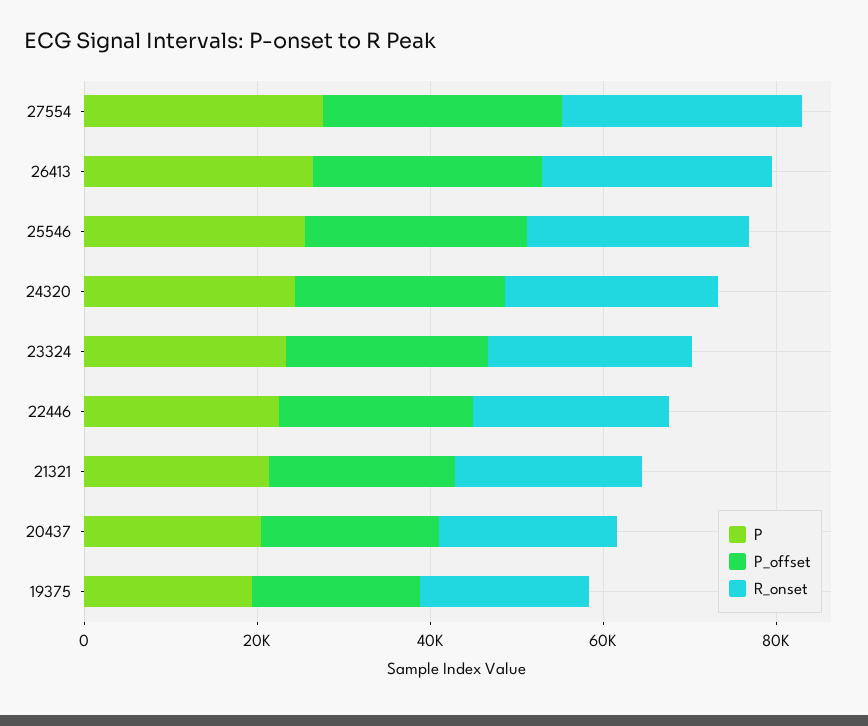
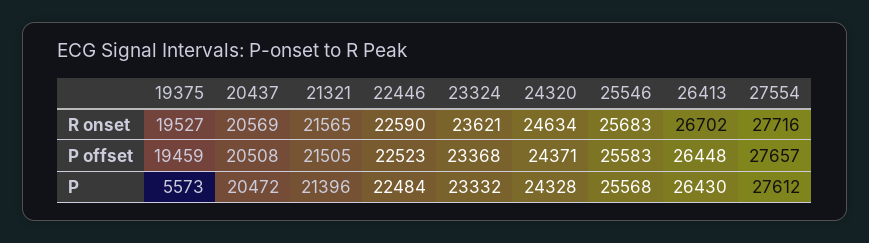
  {
    "P": {
      "27554": 27612,
      "26413": 26430,
      "25546": 25568,
      "24320": 24328,
      "23324": 23332,
      "22446": 22484,
      "21321": 21396,
      "20437": 20472,
-     "19375": 20000
+     "19375": 5573
    },
    "P_offset": {
      "27554": 27657,
      "26413": 26448,
      "25546": 25583,
      "24320": 24371,
      "23324": 23368,
      "22446": 22523,
      "21321": 21505,
      "20437": 20508,
      "19375": 19459
    },
    "R_onset": {
      "27554": 27716,
      "26413": 26702,
      "25546": 25683,
      "24320": 24634,
      "23324": 23621,
      "22446": 22590,
      "21321": 21565,
      "20437": 20569,
      "19375": 19527
    }
  }

